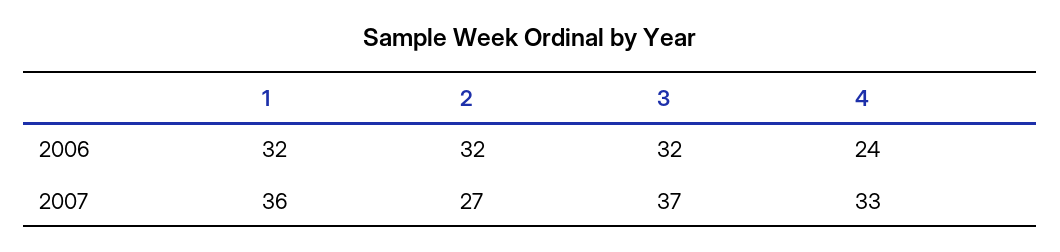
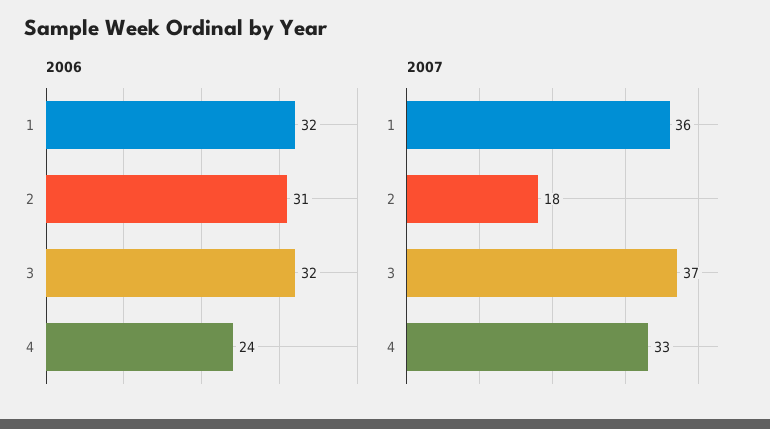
  {
    "2006": {
      "1": 32,
-     "2": 32,
+     "2": 31,
      "3": 32,
      "4": 24
    },
    "2007": {
      "1": 36,
-     "2": 27,
+     "2": 18,
      "3": 37,
      "4": 33
    }
  }

